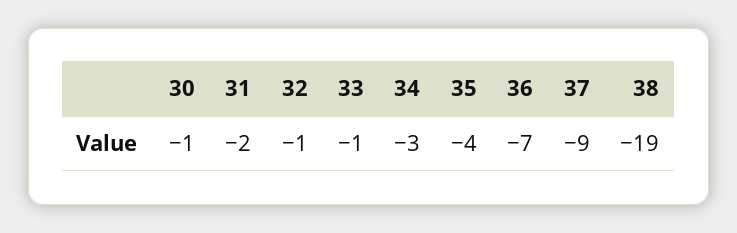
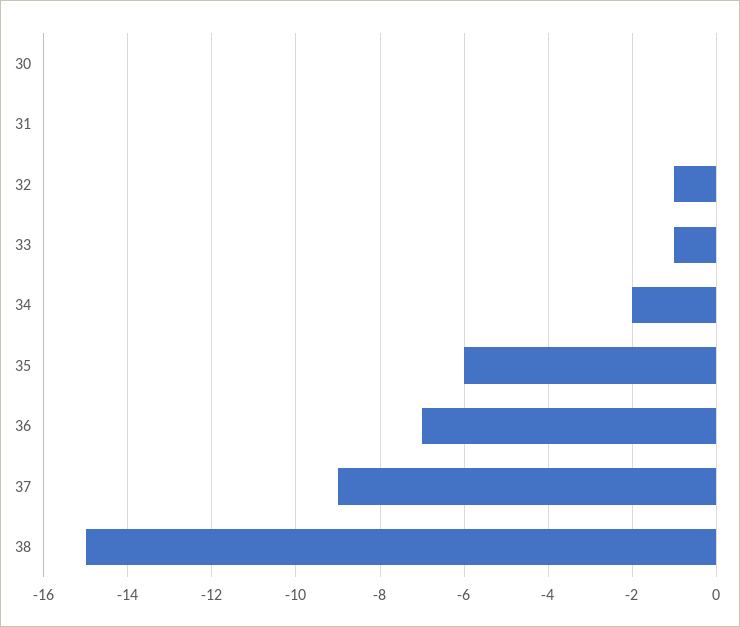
  {
-   "30": -1,
+   "30": 0,
-   "31": -2,
+   "31": 0,
    "32": -1,
    "33": -1,
-   "34": -3,
+   "34": -2,
-   "35": -4,
+   "35": -6,
    "36": -7,
    "37": -9,
-   "38": -19
+   "38": -15
  }

